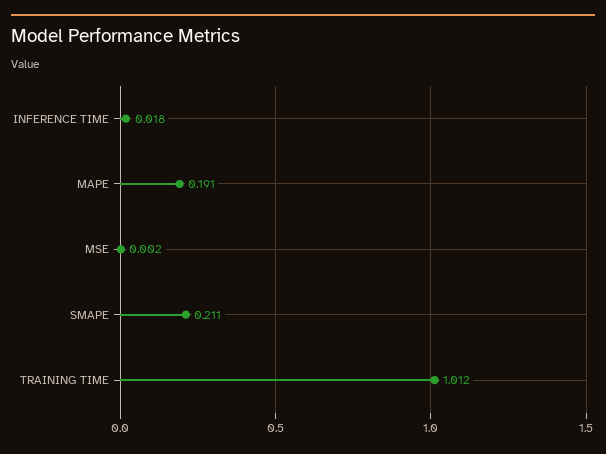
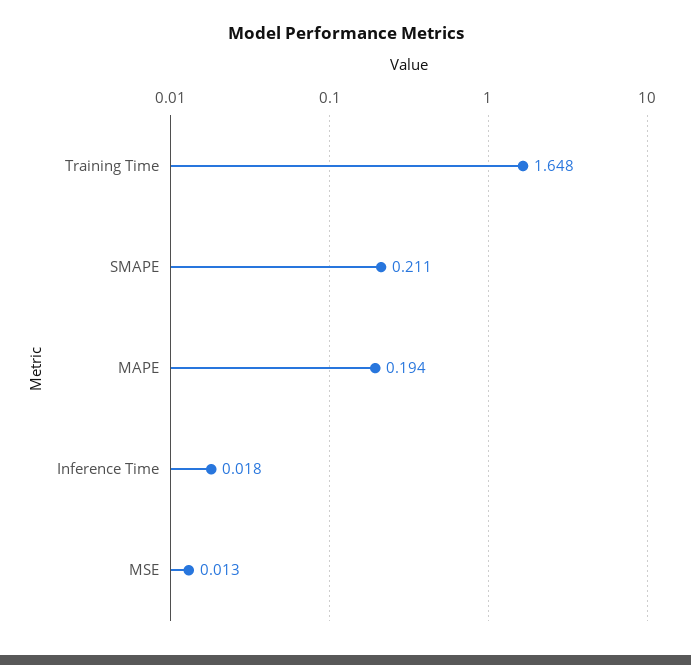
  {
    "INFERENCE TIME": 0.018,
-   "MAPE": 0.191,
+   "MAPE": 0.194,
-   "MSE": 0.002,
+   "MSE": 0.013,
    "SMAPE": 0.211,
-   "TRAINING TIME": 1.012
+   "TRAINING TIME": 1.648
  }

